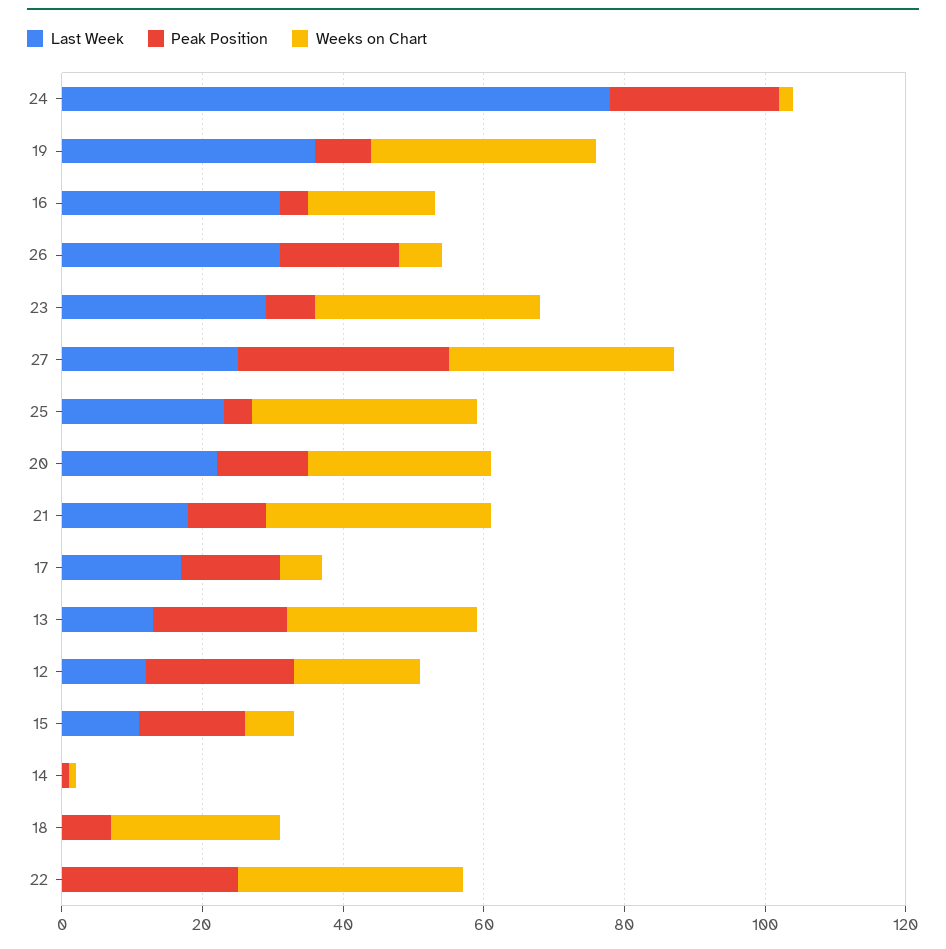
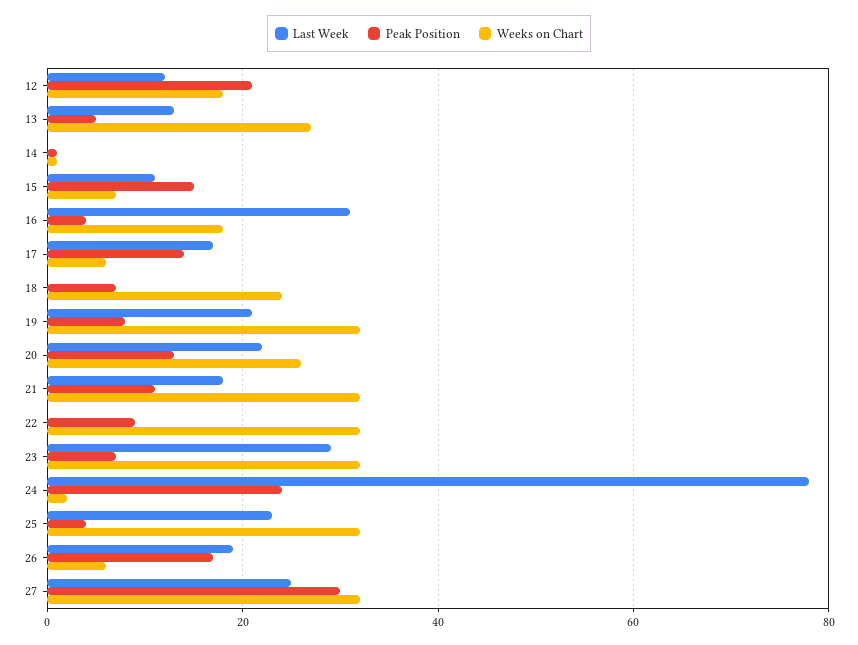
  {
    "Last Week": {
      "24": 80,
-     "19": 35,
+     "19": 20,
      "16": 30,
-     "26": 30,
+     "26": 20,
      "23": 30,
      "27": 25,
      "25": 25,
      "20": 20,
      "21": 20,
      "17": 15,
      "13": 15,
      "12": 10,
      "15": 10,
      "14": 0,
      "18": 0,
      "22": 0
    },
    "Peak Position": {
      "24": 25,
      "19": 10,
      "16": 5,
      "26": 15,
      "23": 5,
      "27": 30,
      "25": 5,
      "20": 15,
      "21": 10,
      "17": 15,
-     "13": 20,
+     "13": 5,
      "12": 20,
      "15": 15,
      "14": 0,
      "18": 5,
-     "22": 25
+     "22": 10
    },
    "Weeks on Chart": {
      "24": 0,
      "19": 30,
      "16": 20,
      "26": 5,
      "23": 30,
      "27": 30,
      "25": 30,
      "20": 25,
      "21": 30,
      "17": 5,
      "13": 25,
      "12": 20,
      "15": 5,
      "14": 0,
      "18": 25,
      "22": 30
    }
  }

